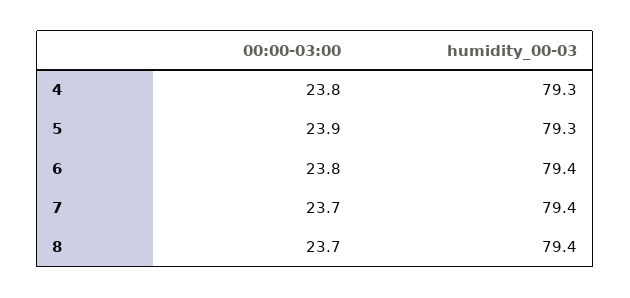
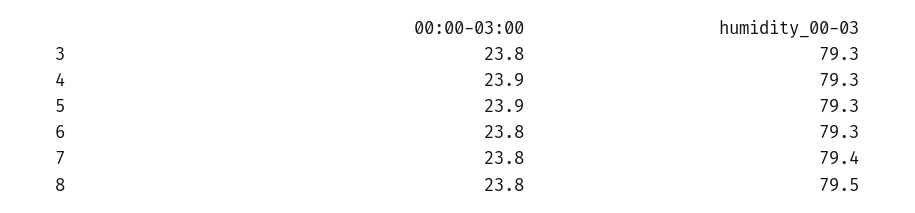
  {
    "00:00-03:00": {
-     "4": 23.8,
+     "4": 23.9,
      "5": 23.9,
      "6": 23.8,
-     "7": 23.7,
+     "7": 23.8,
-     "8": 23.7
+     "8": 23.8,
+     "3": 23.8
    },
    "humidity_00-03": {
      "4": 79.3,
      "5": 79.3,
-     "6": 79.4,
+     "6": 79.3,
      "7": 79.4,
-     "8": 79.4
+     "8": 79.5,
+     "3": 79.3
    }
  }

